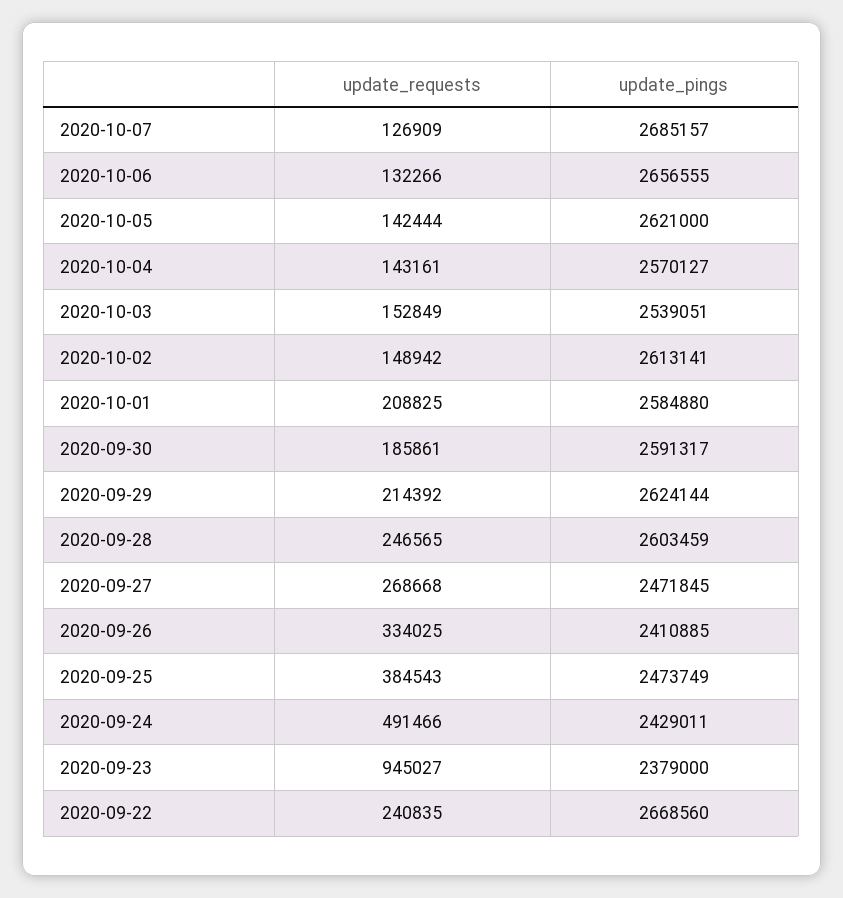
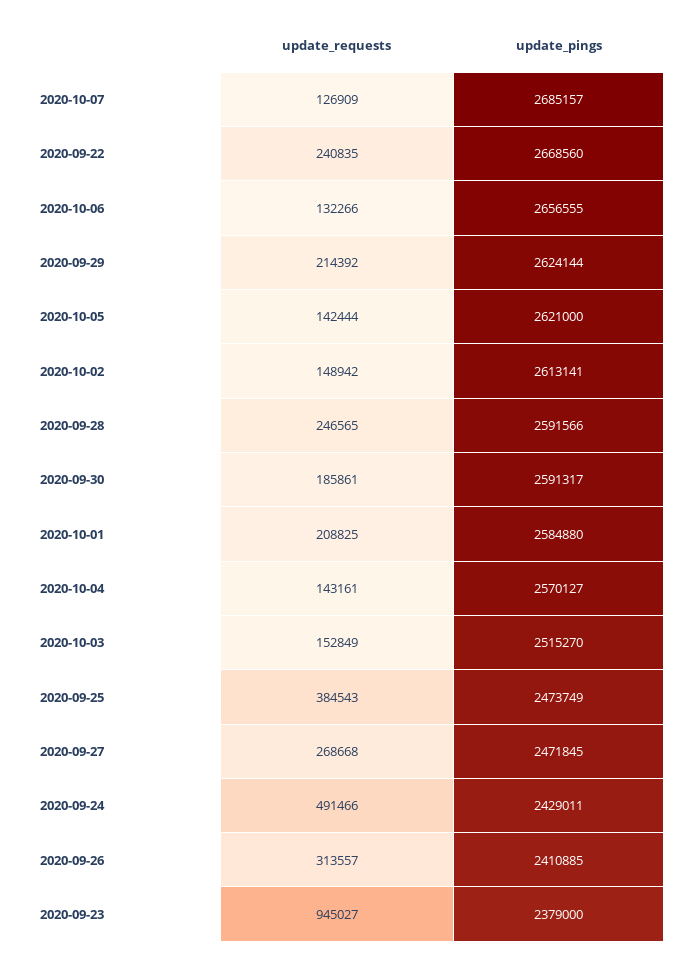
  {
    "update_requests": {
      "2020-10-07": 126909,
      "2020-10-06": 132266,
      "2020-10-05": 142444,
      "2020-10-04": 143161,
      "2020-10-03": 152849,
      "2020-10-02": 148942,
      "2020-10-01": 208825,
      "2020-09-30": 185861,
      "2020-09-29": 214392,
      "2020-09-28": 246565,
      "2020-09-27": 268668,
-     "2020-09-26": 334025,
+     "2020-09-26": 313557,
      "2020-09-25": 384543,
      "2020-09-24": 491466,
      "2020-09-23": 945027,
      "2020-09-22": 240835
    },
    "update_pings": {
      "2020-10-07": 2685157,
      "2020-10-06": 2656555,
      "2020-10-05": 2621000,
      "2020-10-04": 2570127,
-     "2020-10-03": 2539051,
+     "2020-10-03": 2515270,
      "2020-10-02": 2613141,
      "2020-10-01": 2584880,
      "2020-09-30": 2591317,
      "2020-09-29": 2624144,
-     "2020-09-28": 2603459,
+     "2020-09-28": 2591566,
      "2020-09-27": 2471845,
      "2020-09-26": 2410885,
      "2020-09-25": 2473749,
      "2020-09-24": 2429011,
      "2020-09-23": 2379000,
      "2020-09-22": 2668560
    }
  }

